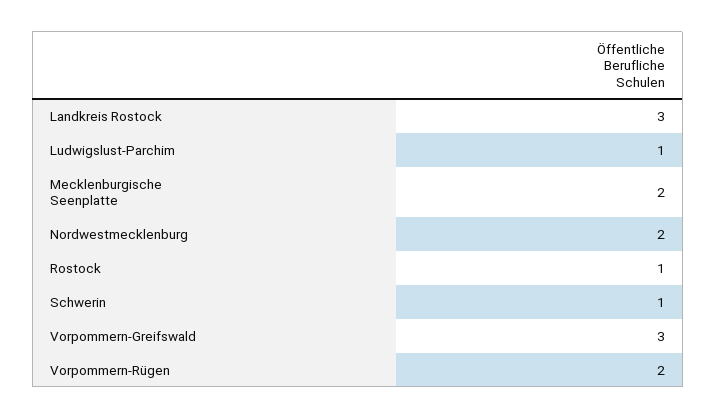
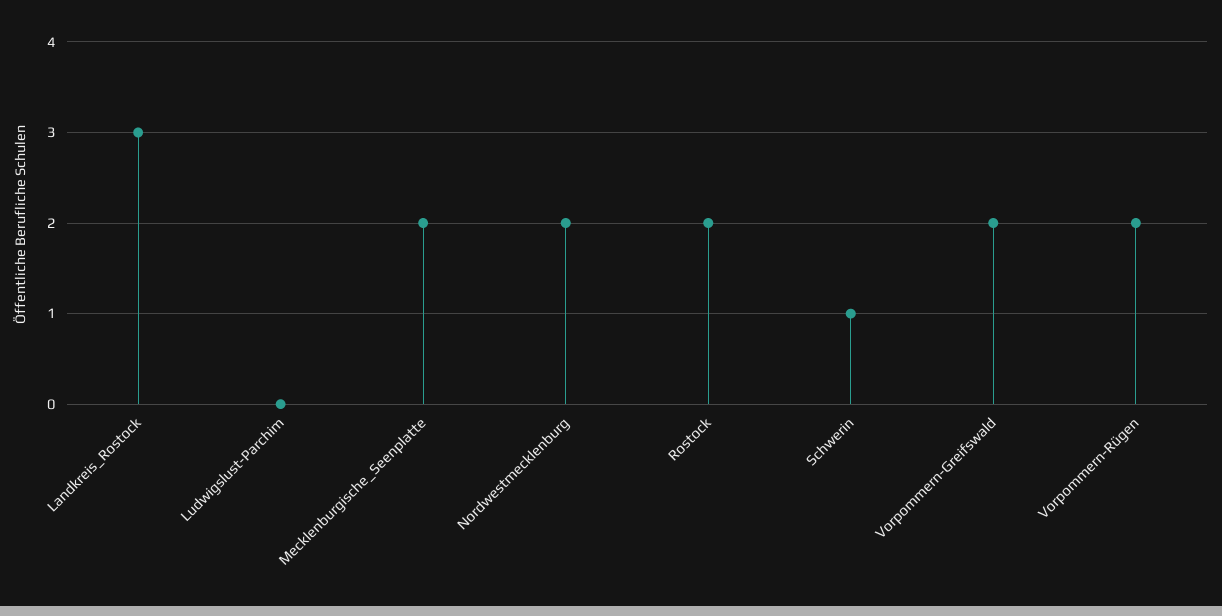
  {
    "Landkreis Rostock": 3,
-   "Ludwigslust-Parchim": 1,
+   "Ludwigslust-Parchim": 0,
    "Mecklenburgische Seenplatte": 2,
    "Nordwestmecklenburg": 2,
-   "Rostock": 1,
+   "Rostock": 2,
    "Schwerin": 1,
-   "Vorpommern-Greifswald": 3,
+   "Vorpommern-Greifswald": 2,
    "Vorpommern-Rügen": 2
  }

